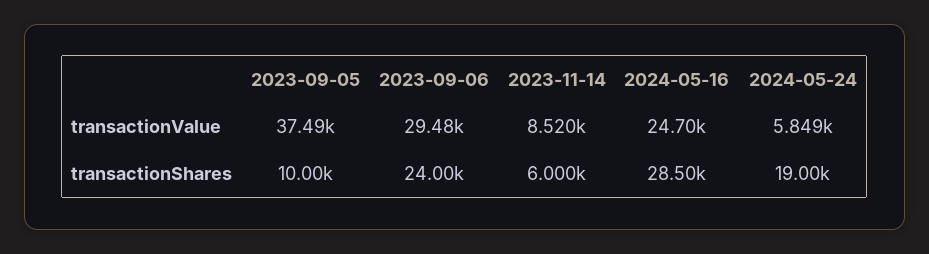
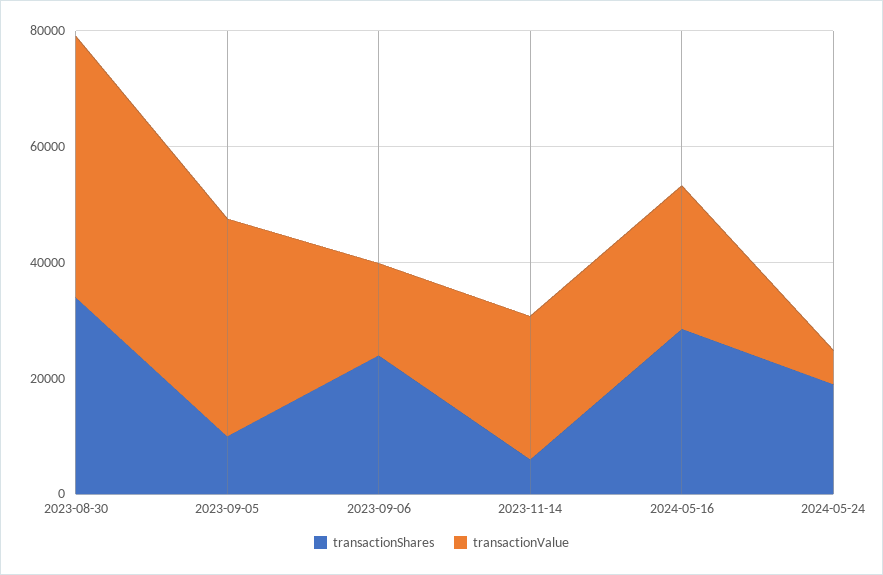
  {
    "transactionValue": {
      "2023-09-05": 37490,
-     "2023-09-06": 29480,
+     "2023-09-06": 15000,
-     "2023-11-14": 8520,
+     "2023-11-14": 25000,
      "2024-05-16": 24700,
-     "2024-05-24": 5849
+     "2024-05-24": 5849,
+     "2023-08-30": 45000
    },
    "transactionShares": {
      "2023-09-05": 10000,
      "2023-09-06": 24000,
      "2023-11-14": 6000,
      "2024-05-16": 28500,
-     "2024-05-24": 19000
+     "2024-05-24": 19000,
+     "2023-08-30": 35000
    }
  }

